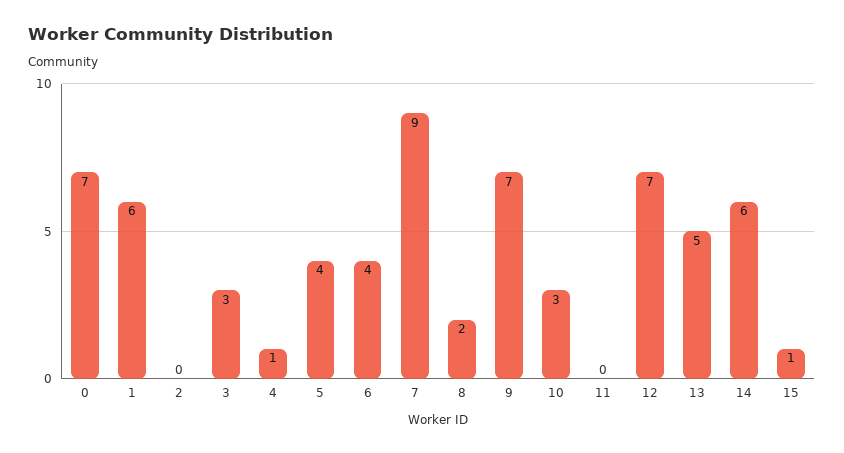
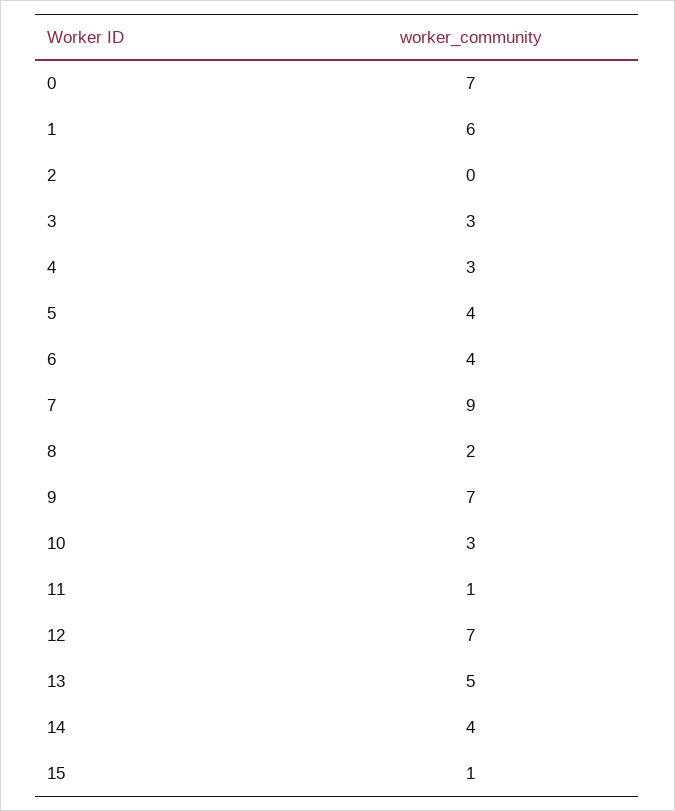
  {
    "0": 7,
    "1": 6,
    "2": 0,
    "3": 3,
-   "4": 1,
+   "4": 3,
    "5": 4,
    "6": 4,
    "7": 9,
    "8": 2,
    "9": 7,
    "10": 3,
-   "11": 0,
+   "11": 1,
    "12": 7,
    "13": 5,
-   "14": 6,
+   "14": 4,
    "15": 1
  }

